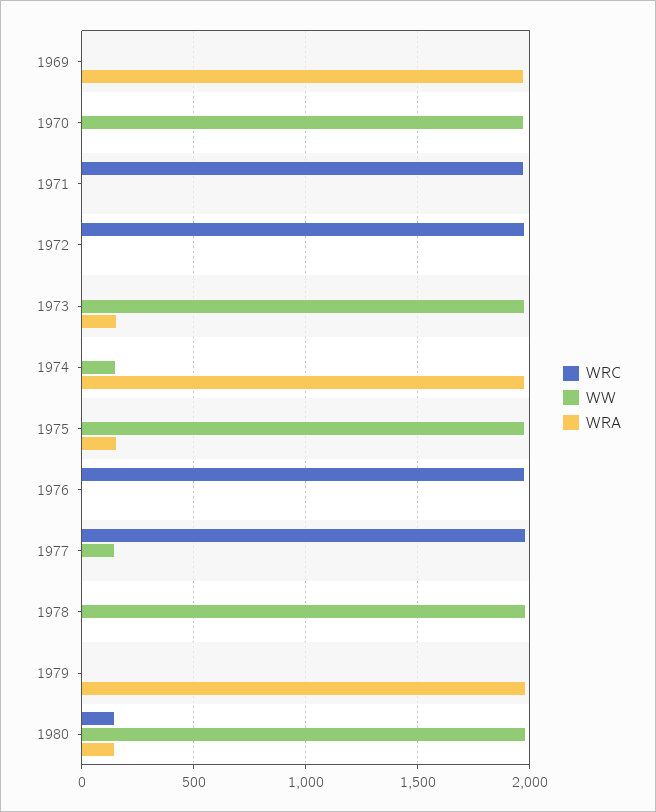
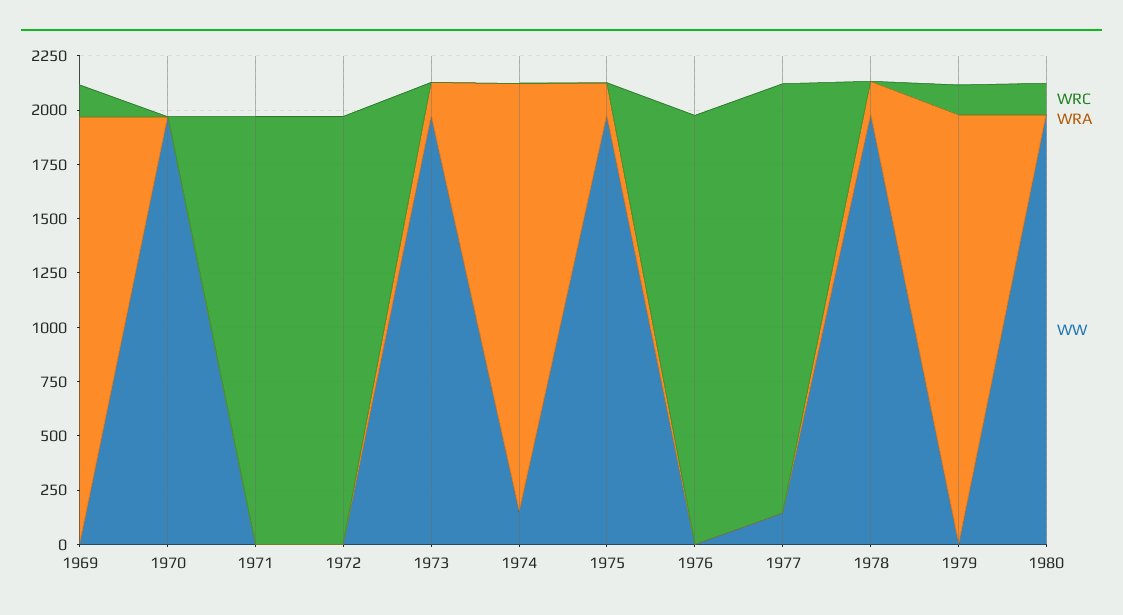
  {
    "WRC": {
-     "1969": 0,
+     "1969": 150,
      "1970": 0,
      "1971": 1950,
      "1972": 1950,
      "1973": 0,
      "1974": 0,
      "1975": 0,
      "1976": 2000,
      "1977": 2000,
      "1978": 0,
-     "1979": 0,
+     "1979": 150,
      "1980": 150
    },
    "WW": {
      "1969": 0,
      "1970": 1950,
      "1971": 0,
      "1972": 0,
      "1973": 1950,
      "1974": 150,
      "1975": 2000,
      "1976": 0,
      "1977": 150,
      "1978": 2000,
      "1979": 0,
      "1980": 2000
    },
    "WRA": {
      "1969": 1950,
      "1970": 0,
      "1971": 0,
      "1972": 0,
      "1973": 150,
      "1974": 1950,
      "1975": 150,
      "1976": 0,
      "1977": 0,
-     "1978": 0,
+     "1978": 150,
      "1979": 2000,
-     "1980": 150
+     "1980": 0
    }
  }

